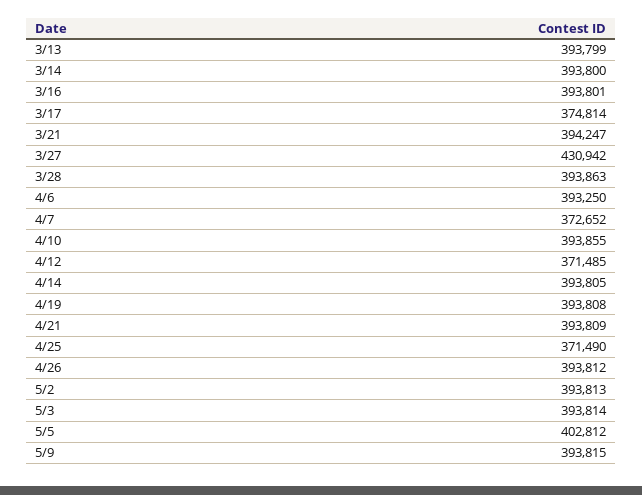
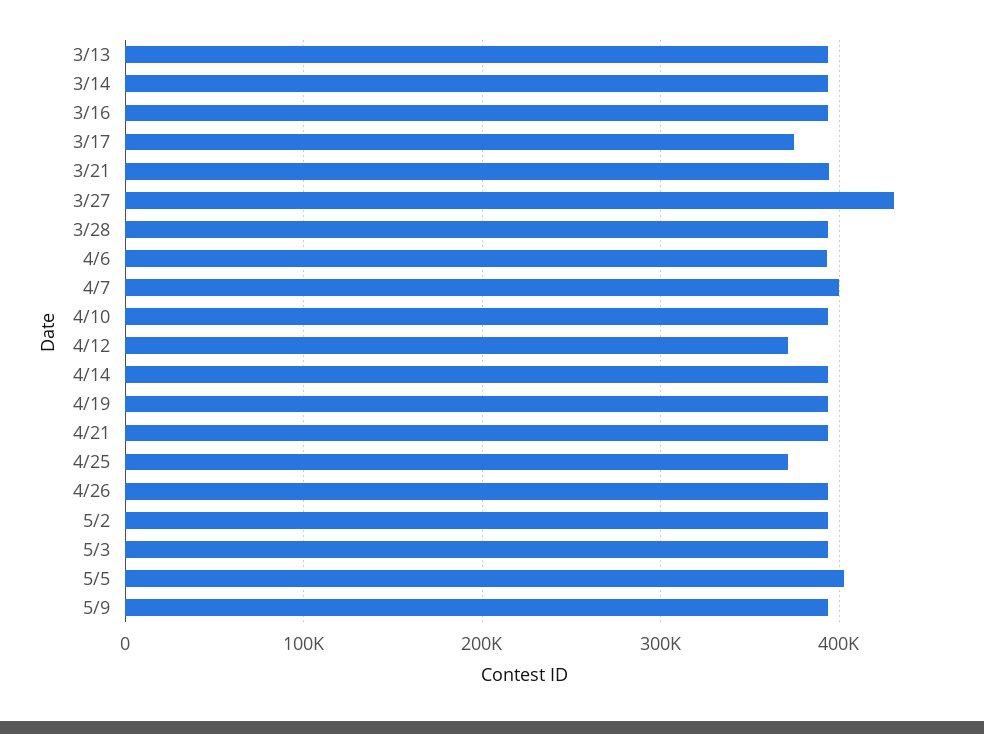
  {
    "3/13": 393799,
    "3/14": 393800,
    "3/16": 393801,
    "3/17": 374814,
    "3/21": 394247,
    "3/27": 430942,
    "3/28": 393863,
    "4/6": 393250,
-   "4/7": 372652,
+   "4/7": 400000,
    "4/10": 393855,
    "4/12": 371485,
    "4/14": 393805,
    "4/19": 393808,
    "4/21": 393809,
    "4/25": 371490,
    "4/26": 393812,
    "5/2": 393813,
    "5/3": 393814,
    "5/5": 402812,
    "5/9": 393815
  }

